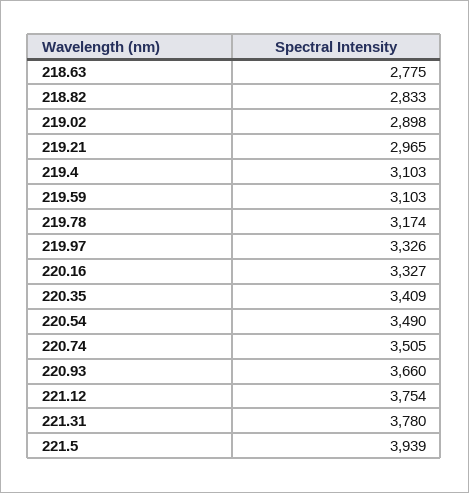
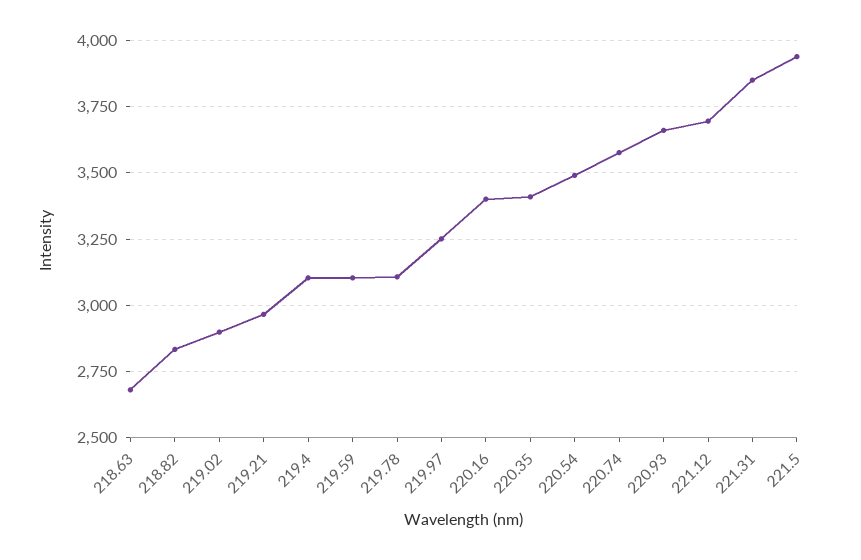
  {
-   "218.63": 2775,
+   "218.63": 2675,
    "218.82": 2833,
    "219.02": 2898,
    "219.21": 2965,
    "219.4": 3103,
    "219.59": 3103,
-   "219.78": 3174,
+   "219.78": 3100,
-   "219.97": 3326,
+   "219.97": 3250,
-   "220.16": 3327,
+   "220.16": 3400,
    "220.35": 3409,
    "220.54": 3490,
-   "220.74": 3505,
+   "220.74": 3575,
    "220.93": 3660,
-   "221.12": 3754,
+   "221.12": 3700,
-   "221.31": 3780,
+   "221.31": 3850,
    "221.5": 3939
  }

